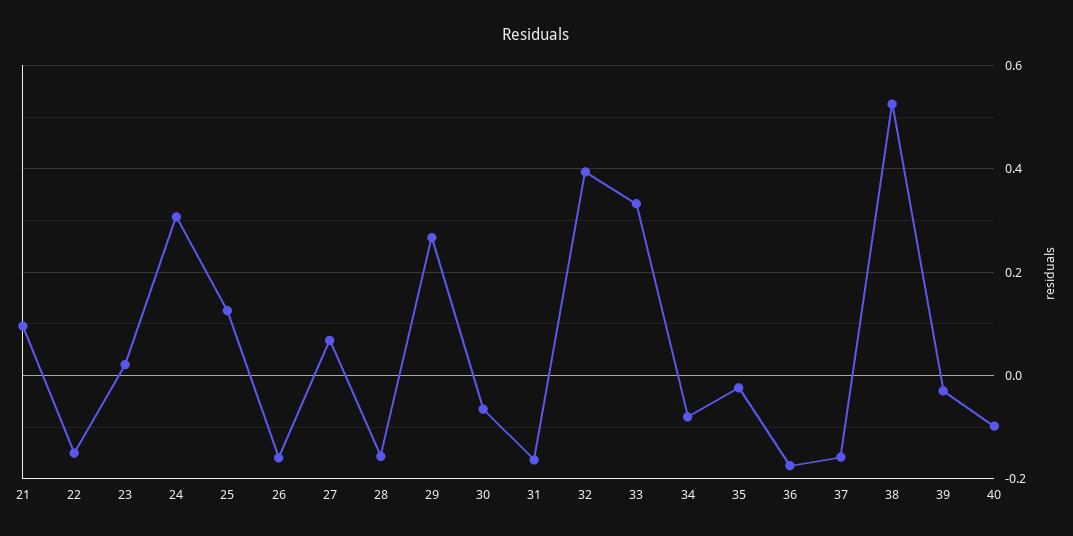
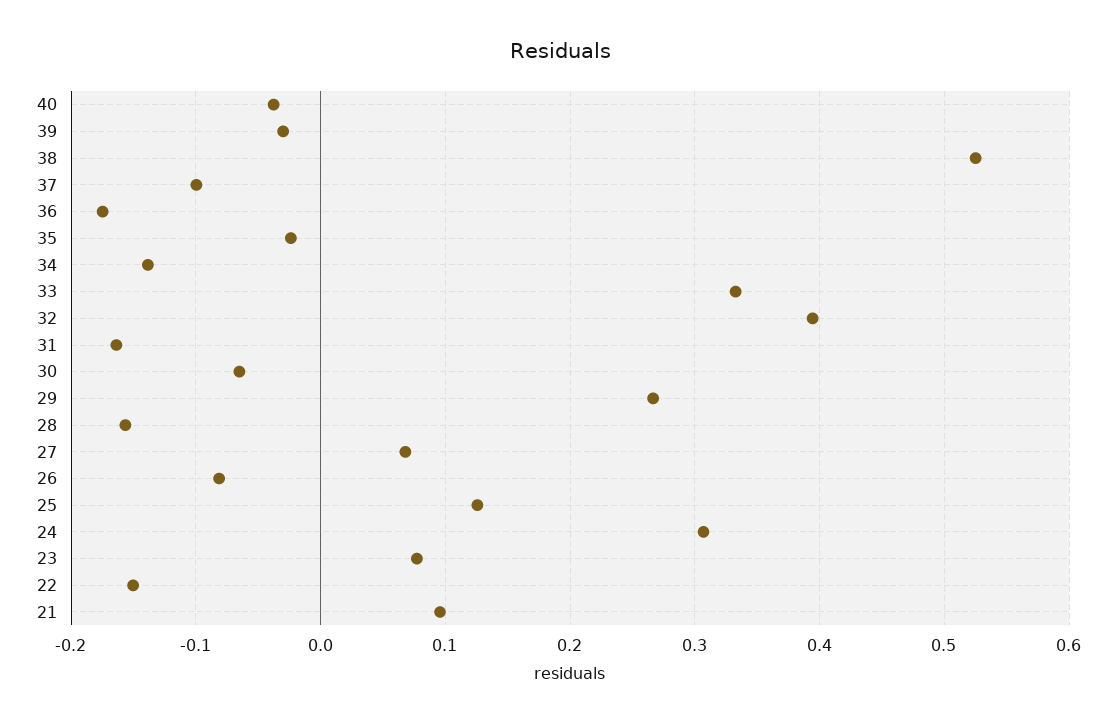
  {
    "21": 0.1,
    "22": -0.15,
-   "23": 0.02,
+   "23": 0.08,
    "24": 0.31,
    "25": 0.13,
-   "26": -0.16,
+   "26": -0.08,
    "27": 0.07,
    "28": -0.16,
    "29": 0.27,
    "30": -0.07,
    "31": -0.16,
    "32": 0.39,
    "33": 0.33,
-   "34": -0.08,
+   "34": -0.14,
    "35": -0.02,
    "36": -0.17,
-   "37": -0.16,
+   "37": -0.1,
    "38": 0.53,
    "39": -0.03,
-   "40": -0.1
+   "40": -0.04
  }

